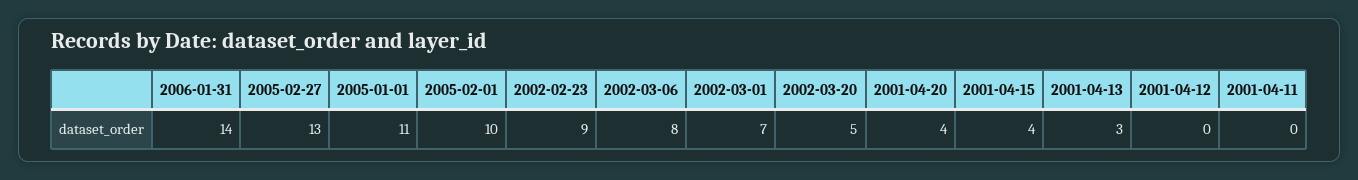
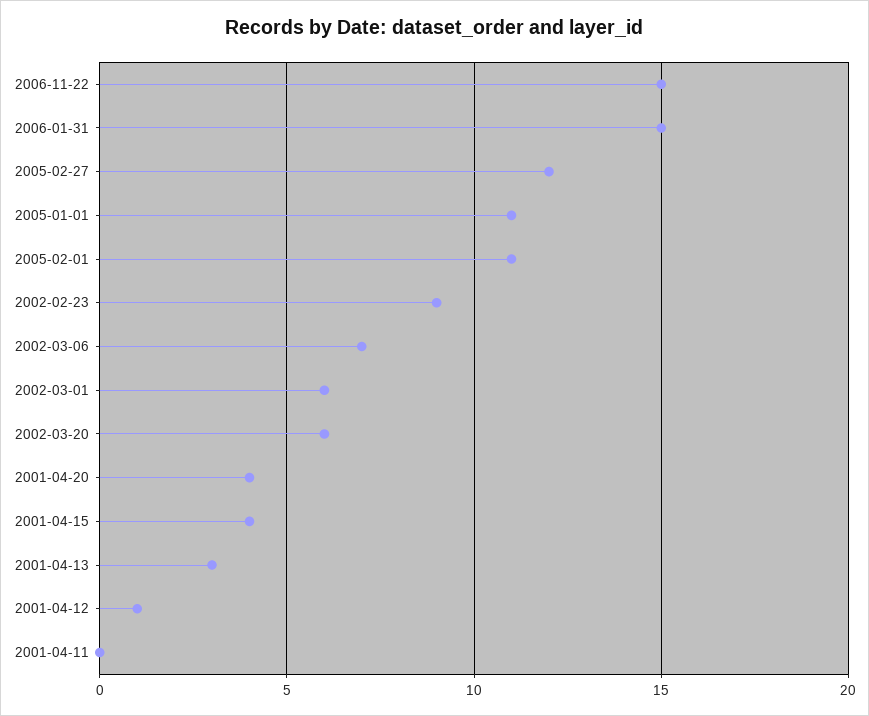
  {
-   "2006-01-31": 14,
+   "2006-01-31": 15,
-   "2005-02-27": 13,
+   "2005-02-27": 12,
    "2005-01-01": 11,
-   "2005-02-01": 10,
+   "2005-02-01": 11,
    "2002-02-23": 9,
-   "2002-03-06": 8,
+   "2002-03-06": 7,
-   "2002-03-01": 7,
+   "2002-03-01": 6,
-   "2002-03-20": 5,
+   "2002-03-20": 6,
    "2001-04-20": 4,
    "2001-04-15": 4,
    "2001-04-13": 3,
-   "2001-04-12": 0,
+   "2001-04-12": 1,
-   "2001-04-11": 0
+   "2001-04-11": 0,
+   "2006-11-22": 15
  }

